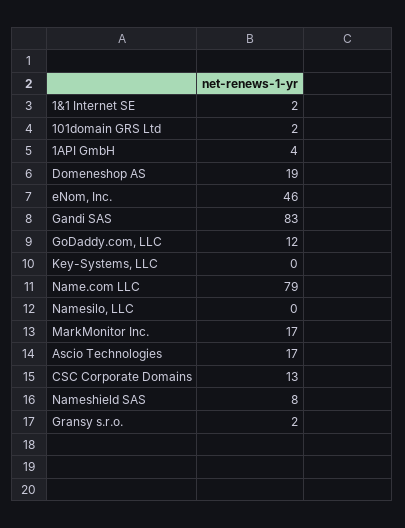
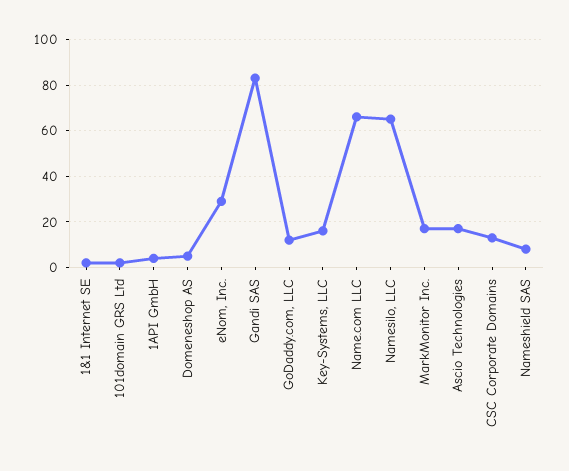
  {
    "1&1 Internet SE": 2,
    "101domain GRS Ltd": 2,
    "1API GmbH": 4,
-   "Domeneshop AS": 19,
+   "Domeneshop AS": 5,
-   "eNom, Inc.": 46,
+   "eNom, Inc.": 30,
    "Gandi SAS": 83,
    "GoDaddy.com, LLC": 12,
-   "Key-Systems, LLC": 0,
+   "Key-Systems, LLC": 15,
-   "Name.com LLC": 79,
+   "Name.com LLC": 65,
-   "Namesilo, LLC": 0,
+   "Namesilo, LLC": 65,
    "MarkMonitor Inc.": 17,
    "Ascio Technologies": 17,
    "CSC Corporate Domains": 13,
-   "Nameshield SAS": 8,
+   "Nameshield SAS": 8
-   "Gransy s.r.o.": 2
  }

